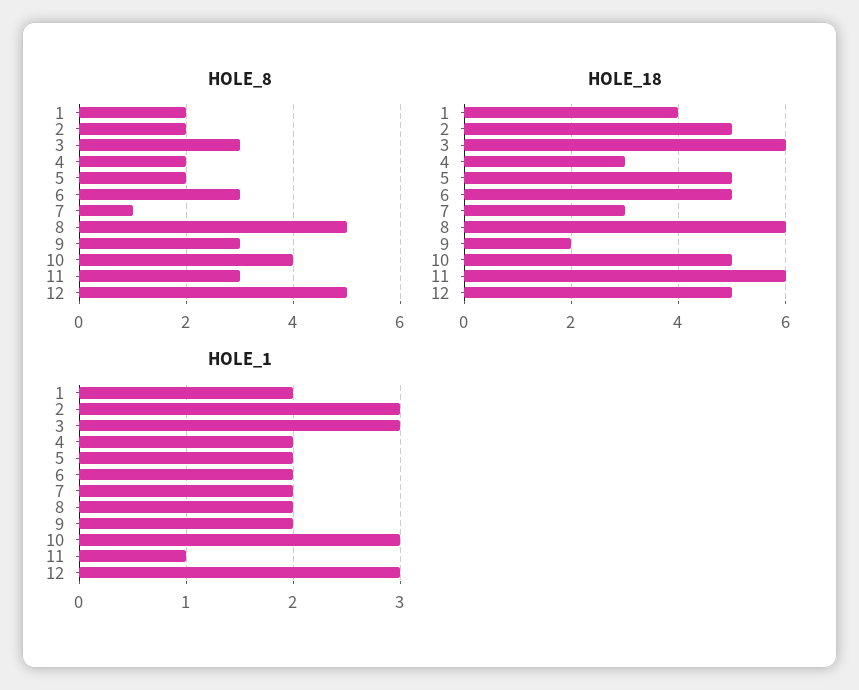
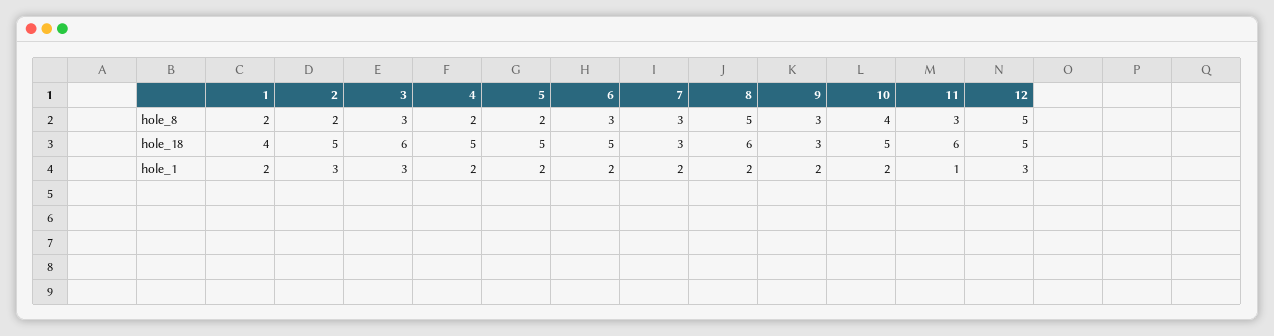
  {
    "HOLE_8": {
      "1": 2,
      "2": 2,
      "3": 3,
      "4": 2,
      "5": 2,
      "6": 3,
-     "7": 1,
+     "7": 3,
      "8": 5,
      "9": 3,
      "10": 4,
      "11": 3,
      "12": 5
    },
    "HOLE_18": {
      "1": 4,
      "2": 5,
      "3": 6,
-     "4": 3,
+     "4": 5,
      "5": 5,
      "6": 5,
      "7": 3,
      "8": 6,
-     "9": 2,
+     "9": 3,
      "10": 5,
      "11": 6,
      "12": 5
    },
    "HOLE_1": {
      "1": 2,
      "2": 3,
      "3": 3,
      "4": 2,
      "5": 2,
      "6": 2,
      "7": 2,
      "8": 2,
      "9": 2,
-     "10": 3,
+     "10": 2,
      "11": 1,
      "12": 3
    }
  }

